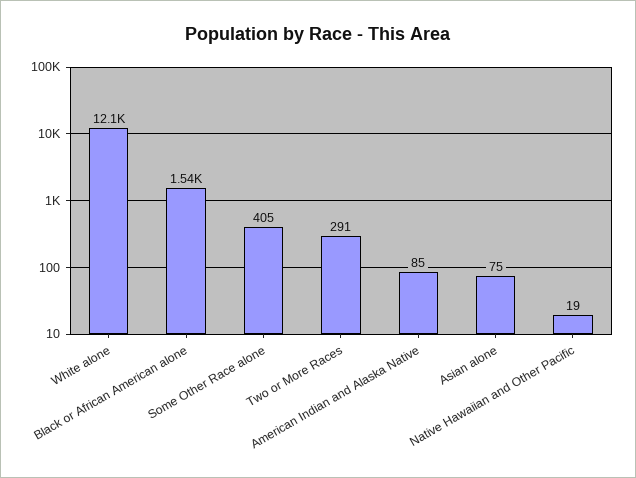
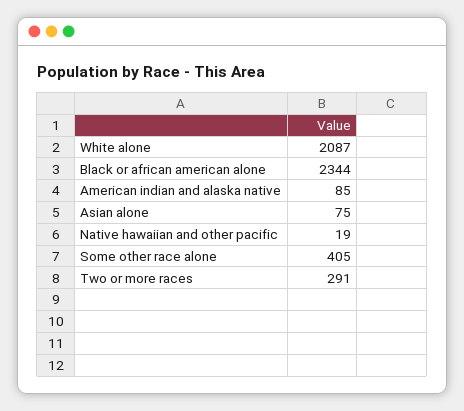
  {
-   "White alone": 12100,
+   "White alone": 2087,
-   "Black or African American alone": 1540,
+   "Black or African American alone": 2344,
    "Some Other Race alone": 405,
    "Two or More Races": 291,
    "American Indian and Alaska Native": 85,
    "Asian alone": 75,
    "Native Hawaiian and Other Pacific": 19
  }

